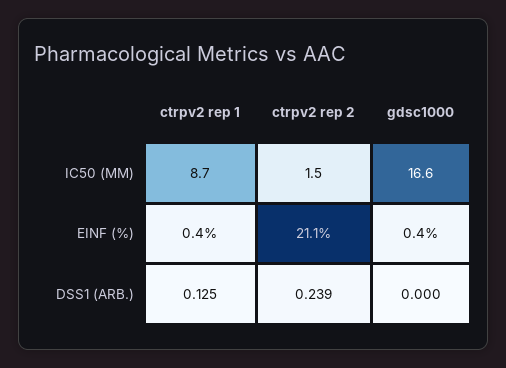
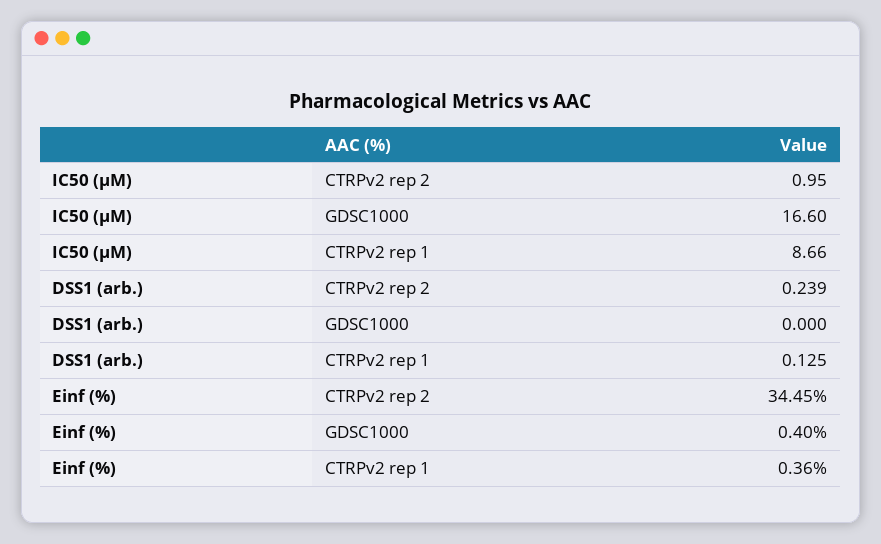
  {
    "ctrpv2 rep 1": {
      "IC50 (ΜM)": 8.66,
      "EINF (%)": 0.36,
      "DSS1 (ARB.)": 0.125
    },
    "ctrpv2 rep 2": {
-     "IC50 (ΜM)": 1.5,
+     "IC50 (ΜM)": 0.95,
-     "EINF (%)": 21.1,
+     "EINF (%)": 34.45,
      "DSS1 (ARB.)": 0.239
    },
    "gdsc1000": {
      "IC50 (ΜM)": 16.6,
      "EINF (%)": 0.4,
      "DSS1 (ARB.)": 0
    }
  }

